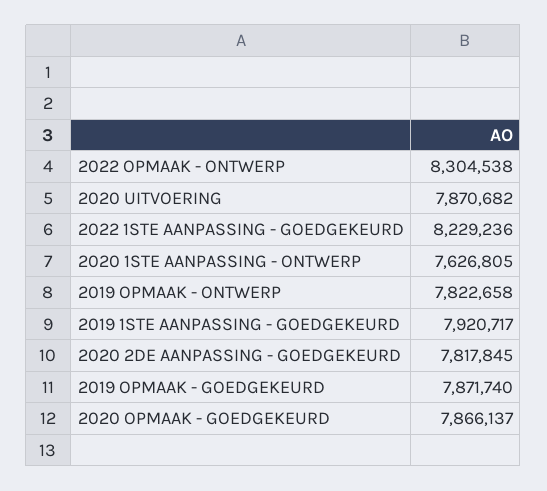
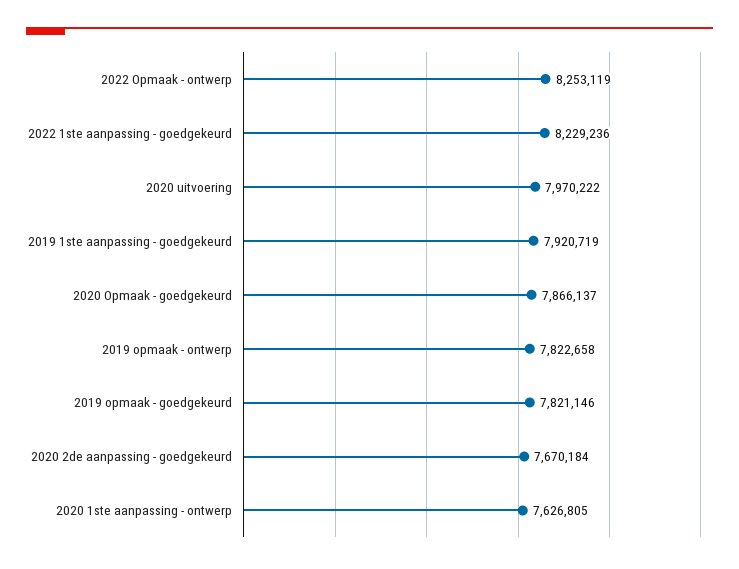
  {
-   "2022 OPMAAK - ONTWERP": 8304538,
+   "2022 OPMAAK - ONTWERP": 8253119,
-   "2020 UITVOERING": 7870682,
+   "2020 UITVOERING": 7970222,
    "2022 1STE AANPASSING - GOEDGEKEURD": 8229236,
    "2020 1STE AANPASSING - ONTWERP": 7626805,
    "2019 OPMAAK - ONTWERP": 7822658,
-   "2019 1STE AANPASSING - GOEDGEKEURD": 7920717,
+   "2019 1STE AANPASSING - GOEDGEKEURD": 7920719,
-   "2020 2DE AANPASSING - GOEDGEKEURD": 7817845,
+   "2020 2DE AANPASSING - GOEDGEKEURD": 7670184,
-   "2019 OPMAAK - GOEDGEKEURD": 7871740,
+   "2019 OPMAAK - GOEDGEKEURD": 7821146,
    "2020 OPMAAK - GOEDGEKEURD": 7866137
  }

